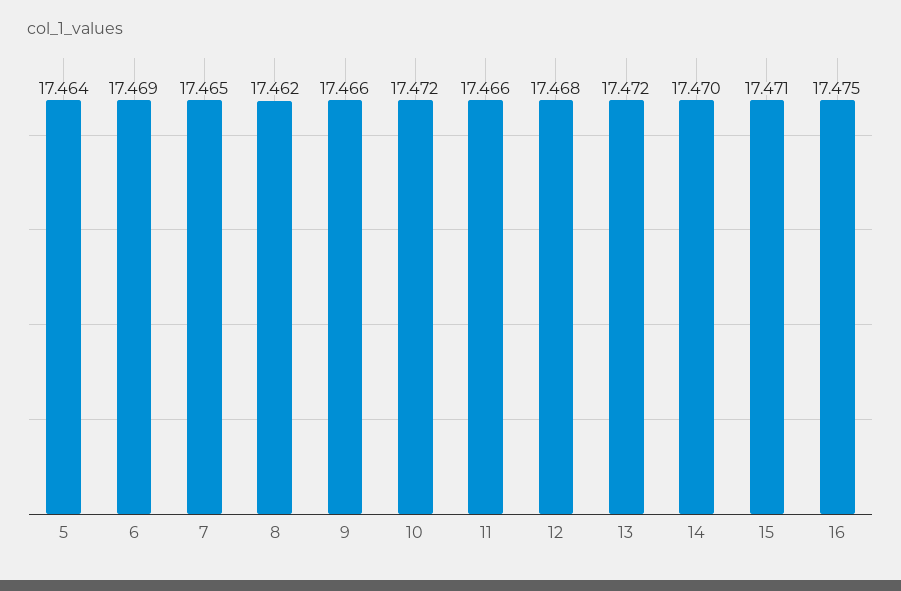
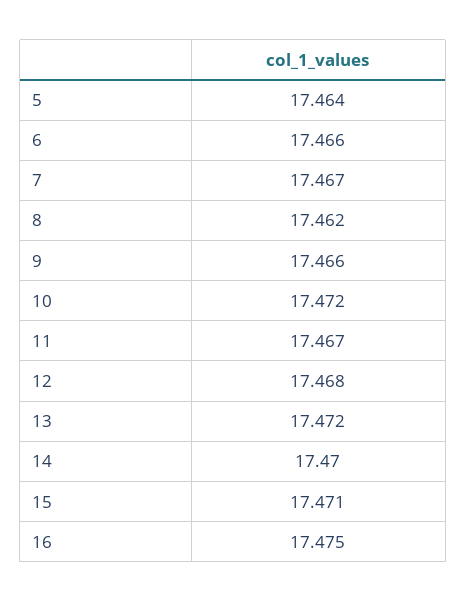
  {
    "5": 17.464,
-   "6": 17.469,
+   "6": 17.466,
-   "7": 17.465,
+   "7": 17.467,
    "8": 17.462,
    "9": 17.466,
    "10": 17.472,
-   "11": 17.466,
+   "11": 17.467,
    "12": 17.468,
    "13": 17.472,
    "14": 17.47,
    "15": 17.471,
    "16": 17.475
  }

